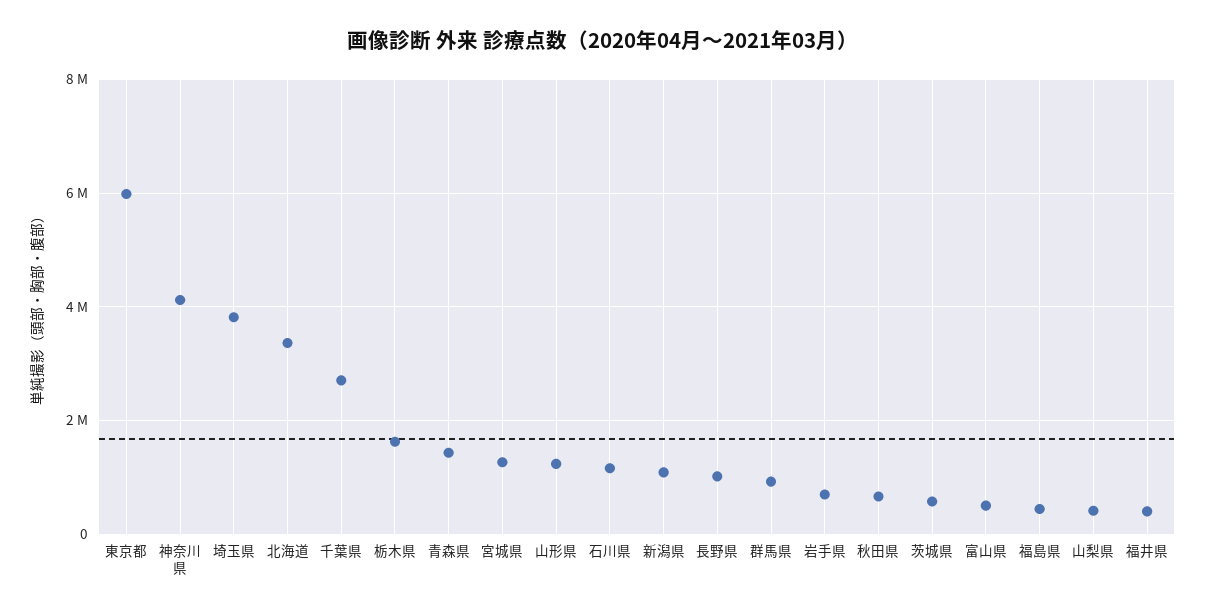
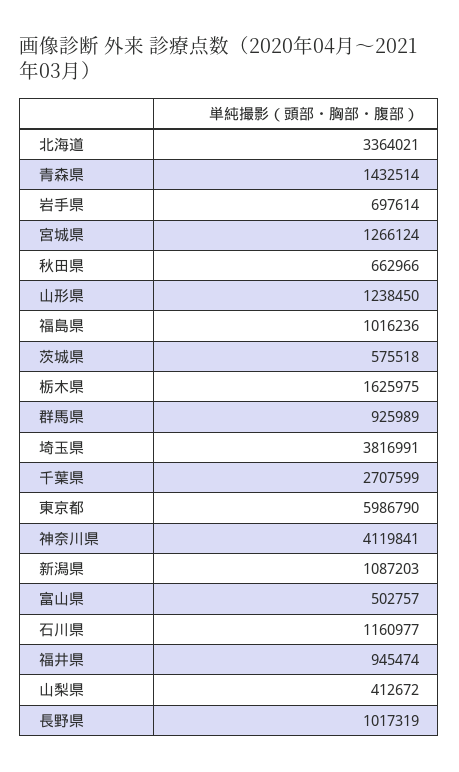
  {
    "東京都": 5986790,
    "神奈川県": 4119841,
    "埼玉県": 3816991,
    "北海道": 3364021,
    "千葉県": 2707599,
    "栃木県": 1625975,
    "青森県": 1432514,
    "宮城県": 1266124,
    "山形県": 1238450,
    "石川県": 1160977,
    "新潟県": 1087203,
    "長野県": 1017319,
    "群馬県": 925989,
    "岩手県": 697614,
    "秋田県": 662966,
    "茨城県": 575518,
    "富山県": 502757,
-   "福島県": 400000,
+   "福島県": 1016236,
    "山梨県": 412672,
-   "福井県": 400000
+   "福井県": 945474
  }

